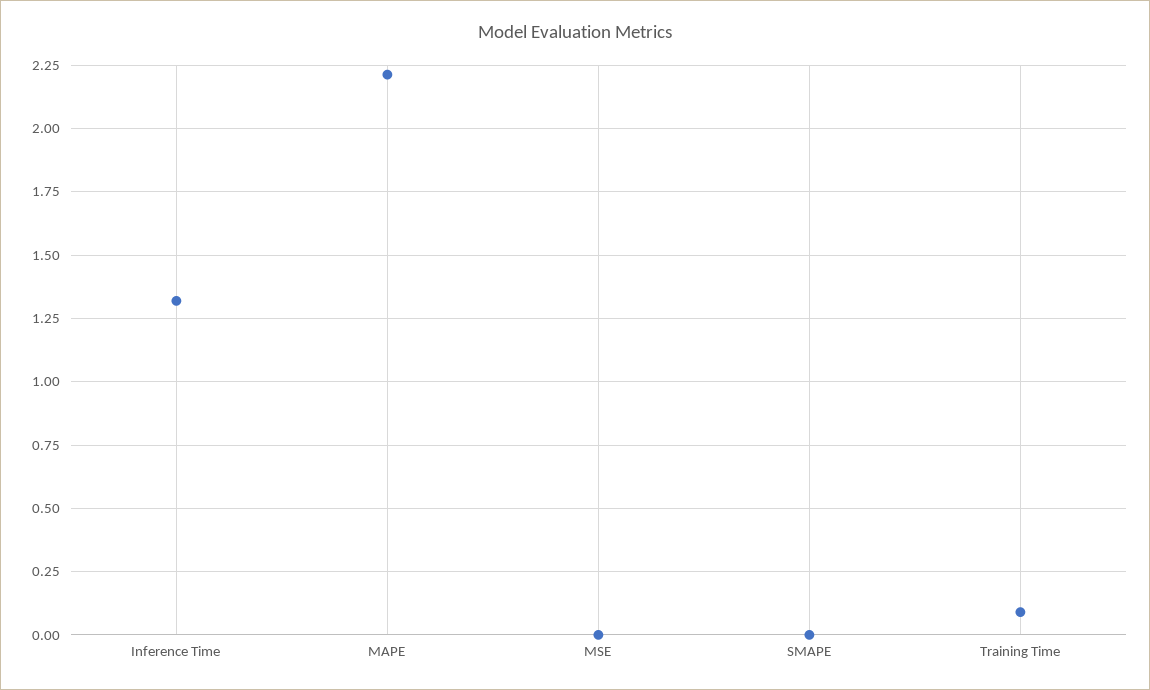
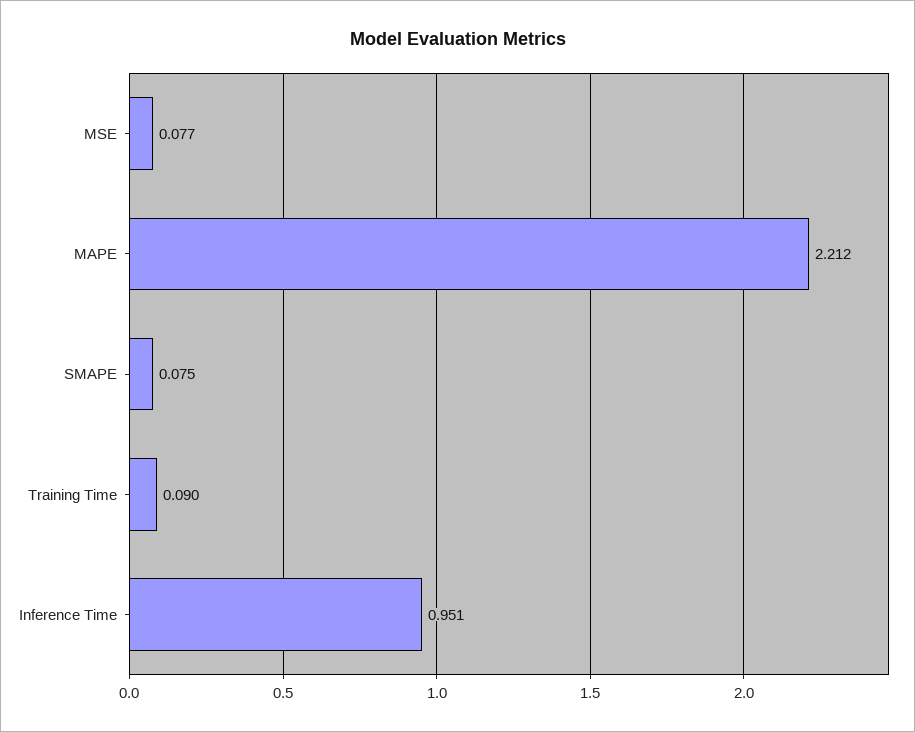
  {
-   "Inference Time": 1.325,
+   "Inference Time": 0.951,
    "MAPE": 2.212,
-   "MSE": 0,
+   "MSE": 0.077,
-   "SMAPE": 0,
+   "SMAPE": 0.075,
    "Training Time": 0.09
  }

